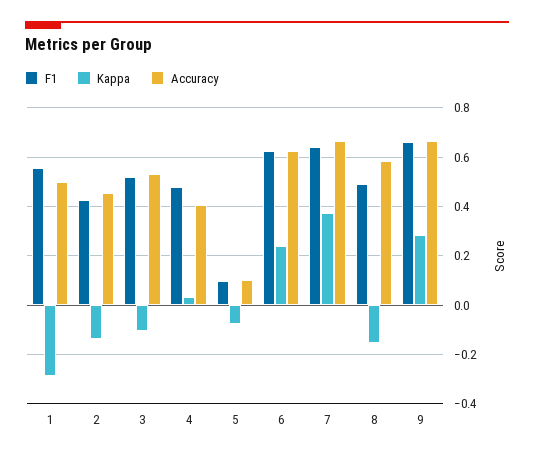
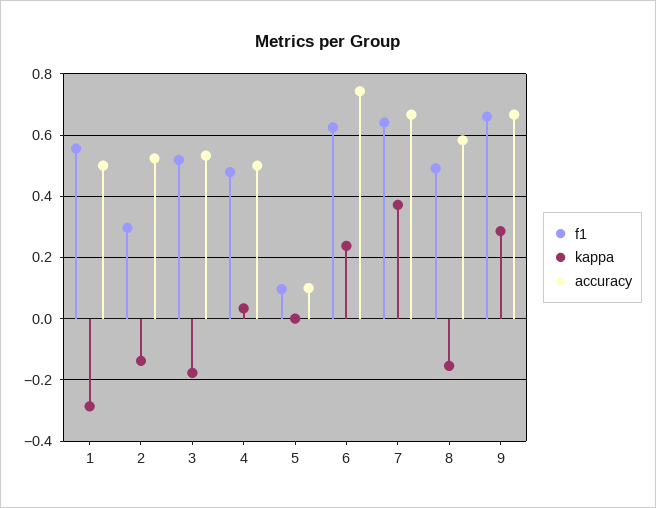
  {
    "F1": {
      "1": 0.56,
-     "2": 0.425,
+     "2": 0.3,
      "3": 0.52,
      "4": 0.48,
      "5": 0.1,
      "6": 0.62,
      "7": 0.64,
      "8": 0.5,
      "9": 0.66
    },
    "Kappa": {
      "1": -0.28,
      "2": -0.14,
-     "3": -0.1,
+     "3": -0.18,
      "4": 0.04,
-     "5": -0.075,
+     "5": 0,
      "6": 0.24,
      "7": 0.38,
      "8": -0.16,
      "9": 0.28
    },
    "Accuracy": {
      "1": 0.5,
-     "2": 0.45,
+     "2": 0.52,
      "3": 0.54,
-     "4": 0.4,
+     "4": 0.5,
      "5": 0.1,
-     "6": 0.625,
+     "6": 0.74,
      "7": 0.66,
      "8": 0.58,
      "9": 0.66
    }
  }

